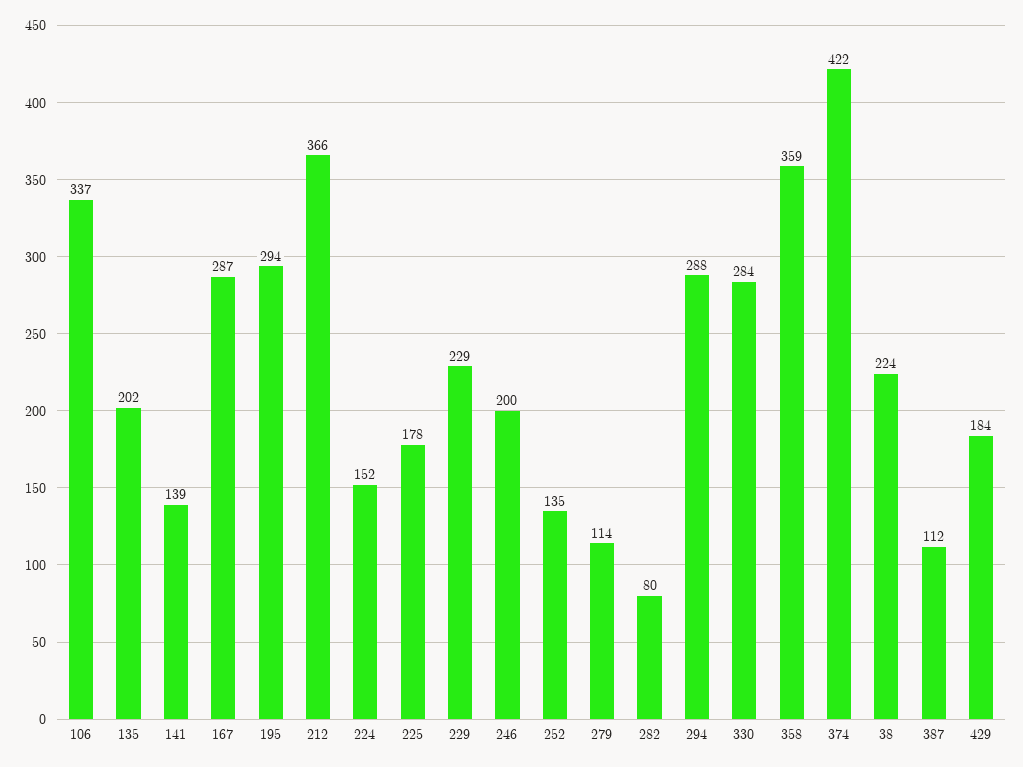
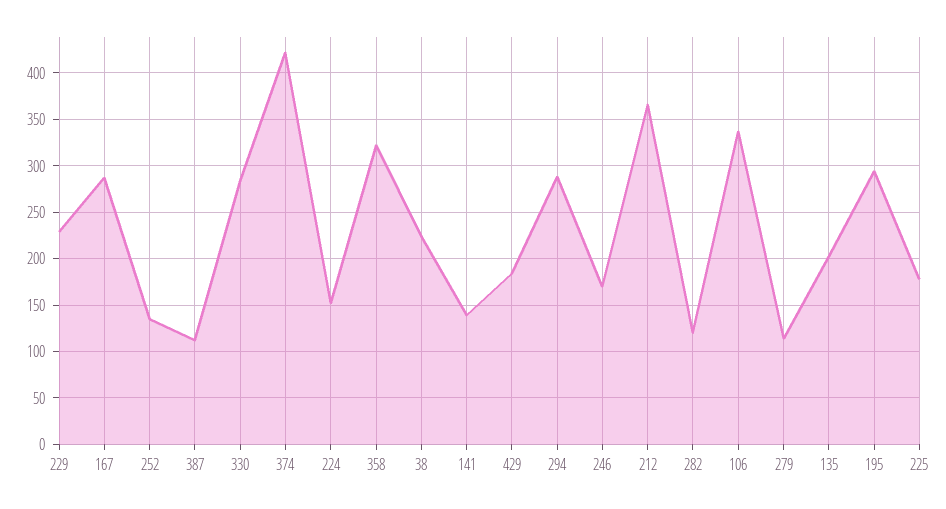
  {
    "106": 337,
    "135": 202,
    "141": 139,
    "167": 287,
    "195": 294,
    "212": 366,
    "224": 152,
    "225": 178,
    "229": 229,
-   "246": 200,
+   "246": 170,
    "252": 135,
    "279": 114,
-   "282": 80,
+   "282": 120,
    "294": 288,
    "330": 284,
-   "358": 359,
+   "358": 320,
    "374": 422,
    "38": 224,
    "387": 112,
    "429": 184
  }

